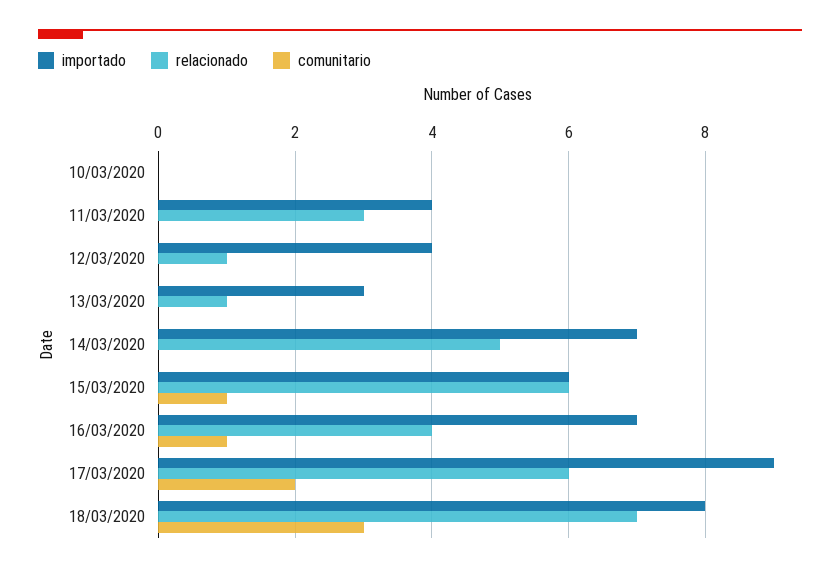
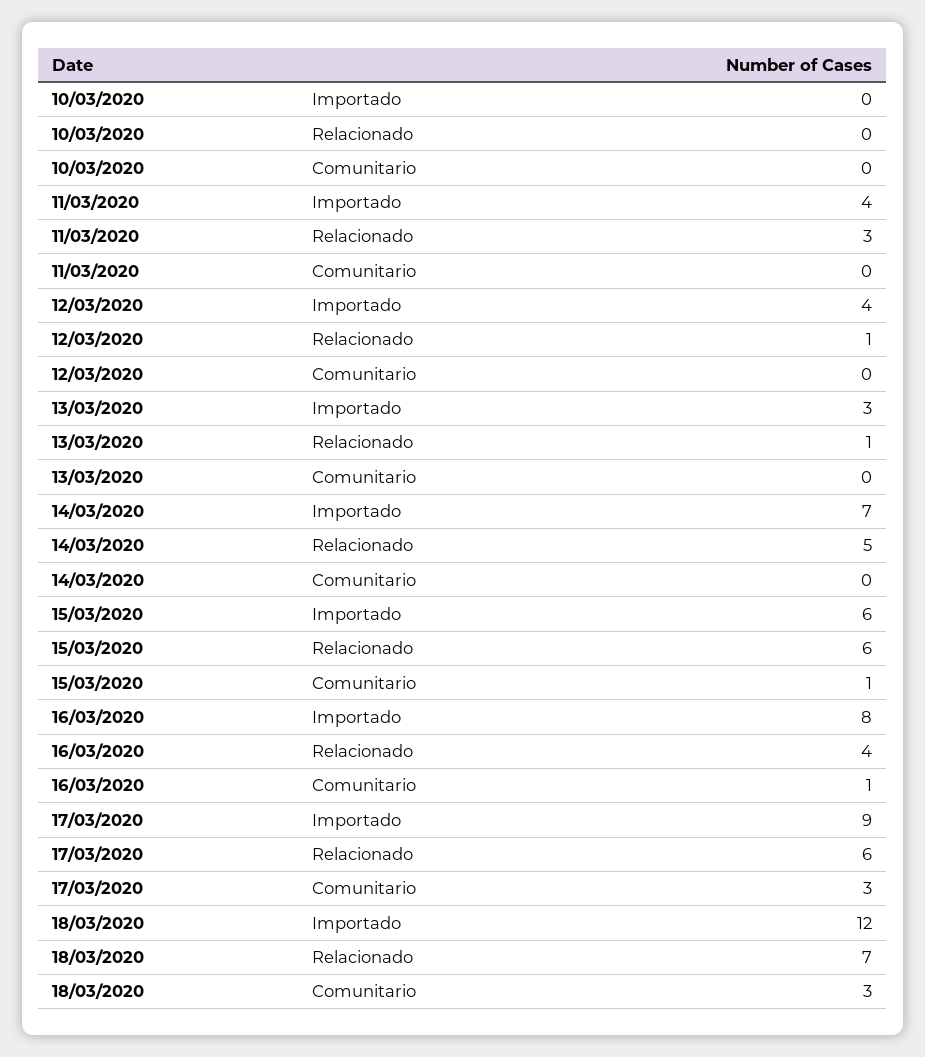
  {
    "importado": {
      "10/03/2020": 0,
      "11/03/2020": 4,
      "12/03/2020": 4,
      "13/03/2020": 3,
      "14/03/2020": 7,
      "15/03/2020": 6,
-     "16/03/2020": 7,
+     "16/03/2020": 8,
      "17/03/2020": 9,
-     "18/03/2020": 8
+     "18/03/2020": 12
    },
    "relacionado": {
      "10/03/2020": 0,
      "11/03/2020": 3,
      "12/03/2020": 1,
      "13/03/2020": 1,
      "14/03/2020": 5,
      "15/03/2020": 6,
      "16/03/2020": 4,
      "17/03/2020": 6,
      "18/03/2020": 7
    },
    "comunitario": {
      "10/03/2020": 0,
      "11/03/2020": 0,
      "12/03/2020": 0,
      "13/03/2020": 0,
      "14/03/2020": 0,
      "15/03/2020": 1,
      "16/03/2020": 1,
-     "17/03/2020": 2,
+     "17/03/2020": 3,
      "18/03/2020": 3
    }
  }

